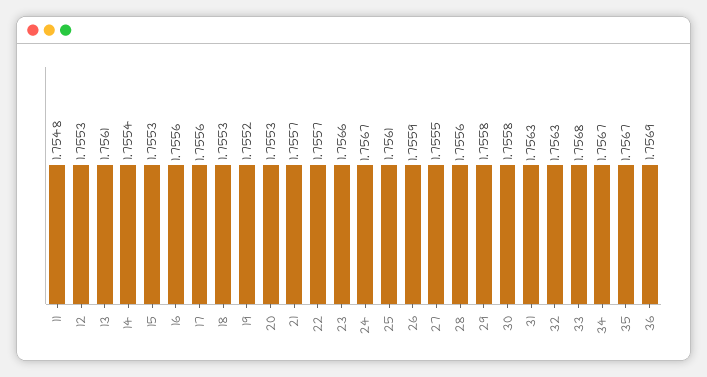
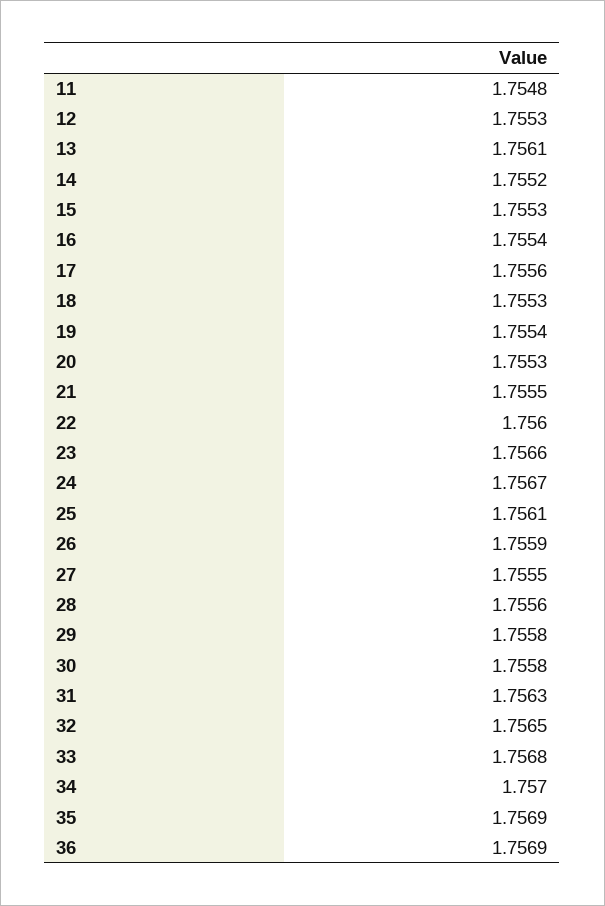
  {
    "11": 1.7548,
    "12": 1.7553,
    "13": 1.7561,
-   "14": 1.7554,
+   "14": 1.7552,
    "15": 1.7553,
-   "16": 1.7556,
+   "16": 1.7554,
    "17": 1.7556,
    "18": 1.7553,
-   "19": 1.7552,
+   "19": 1.7554,
    "20": 1.7553,
-   "21": 1.7557,
+   "21": 1.7555,
-   "22": 1.7557,
+   "22": 1.756,
    "23": 1.7566,
    "24": 1.7567,
    "25": 1.7561,
    "26": 1.7559,
    "27": 1.7555,
    "28": 1.7556,
    "29": 1.7558,
    "30": 1.7558,
    "31": 1.7563,
-   "32": 1.7563,
+   "32": 1.7565,
    "33": 1.7568,
-   "34": 1.7567,
+   "34": 1.757,
-   "35": 1.7567,
+   "35": 1.7569,
    "36": 1.7569
  }

